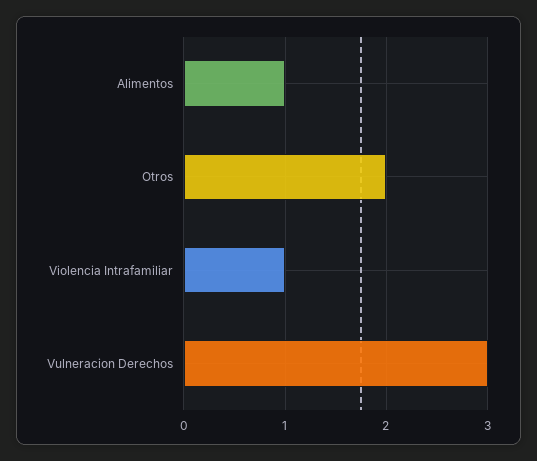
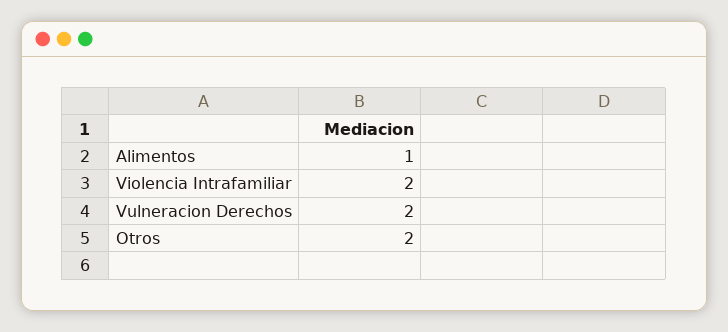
  {
    "Alimentos": 1,
    "Otros": 2,
-   "Violencia Intrafamiliar": 1,
+   "Violencia Intrafamiliar": 2,
-   "Vulneracion Derechos": 3
+   "Vulneracion Derechos": 2
  }

